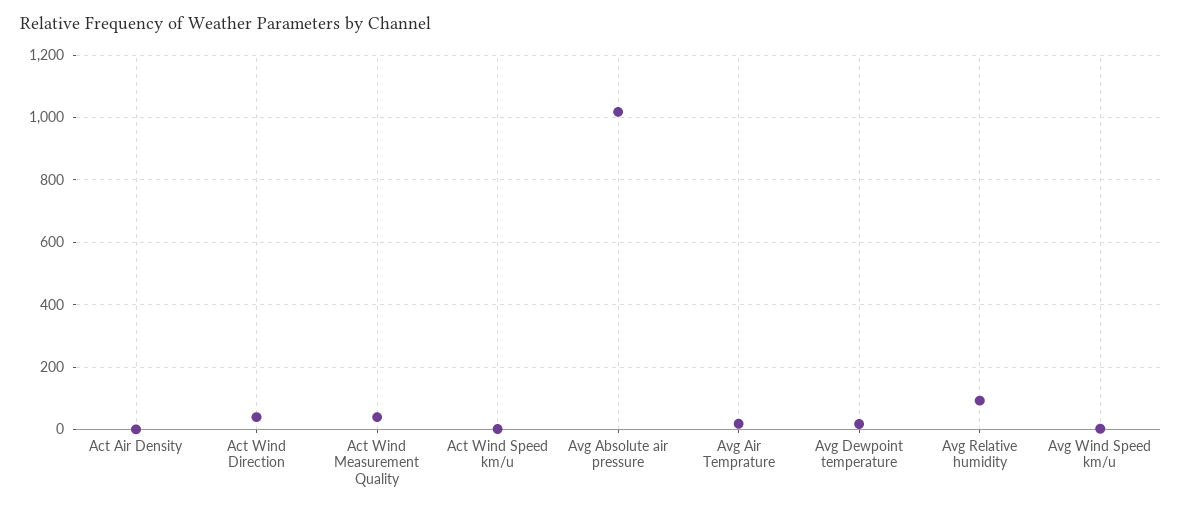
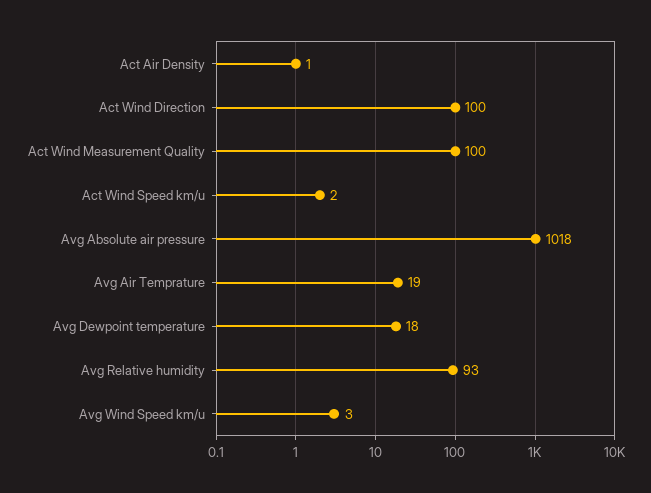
  {
    "Act Air Density": 1,
-   "Act Wind Direction": 40,
+   "Act Wind Direction": 100,
-   "Act Wind Measurement Quality": 40,
+   "Act Wind Measurement Quality": 100,
    "Act Wind Speed km/u": 2,
    "Avg Absolute air pressure": 1018,
    "Avg Air Temprature": 19,
    "Avg Dewpoint temperature": 18,
    "Avg Relative humidity": 93,
    "Avg Wind Speed km/u": 3
  }

